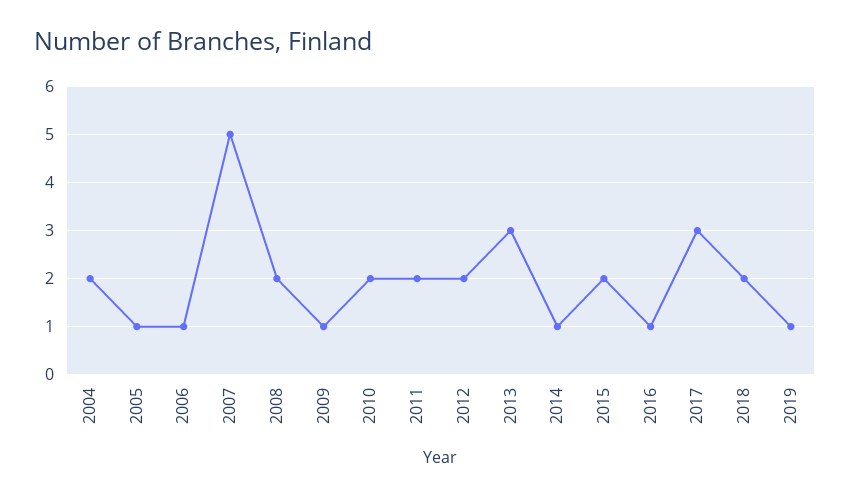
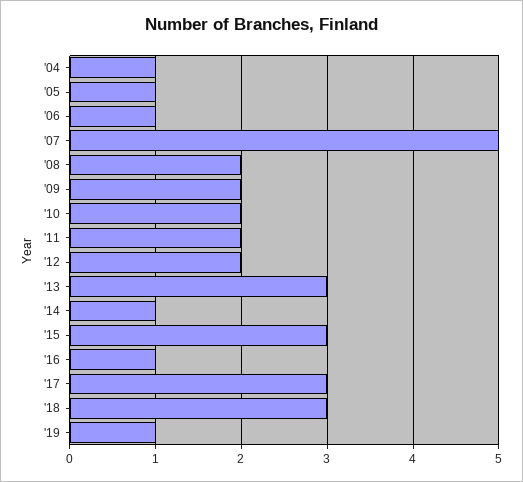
  {
-   "2004": 2,
+   "2004": 1,
    "2005": 1,
    "2006": 1,
    "2007": 5,
    "2008": 2,
-   "2009": 1,
+   "2009": 2,
    "2010": 2,
    "2011": 2,
    "2012": 2,
    "2013": 3,
    "2014": 1,
-   "2015": 2,
+   "2015": 3,
    "2016": 1,
    "2017": 3,
-   "2018": 2,
+   "2018": 3,
    "2019": 1
  }

